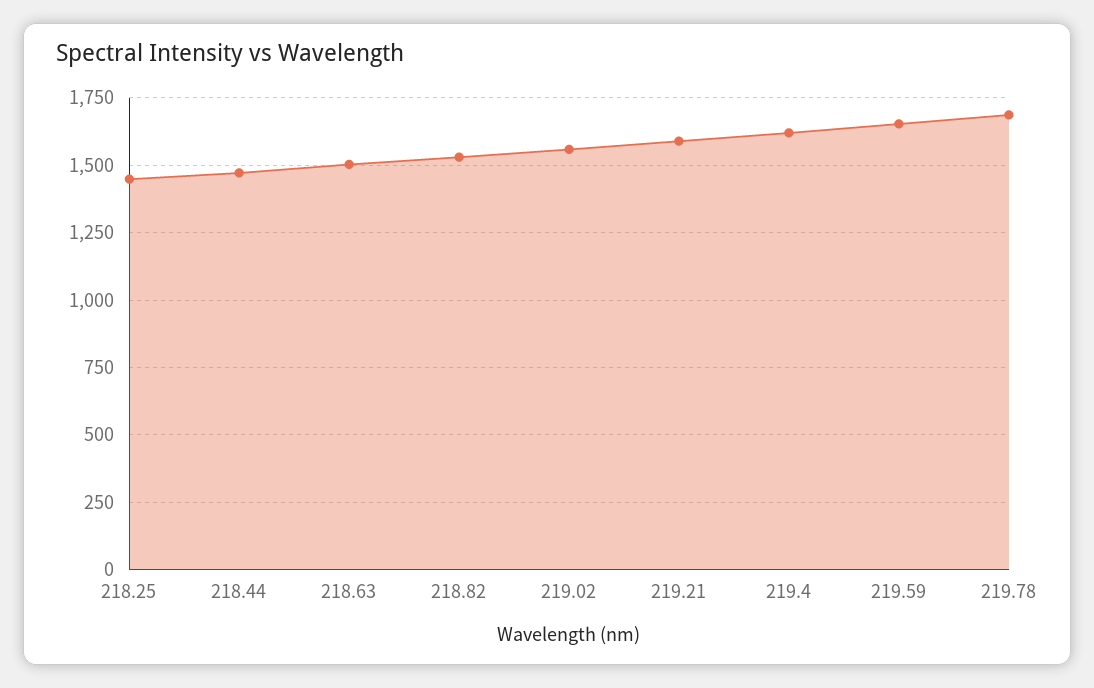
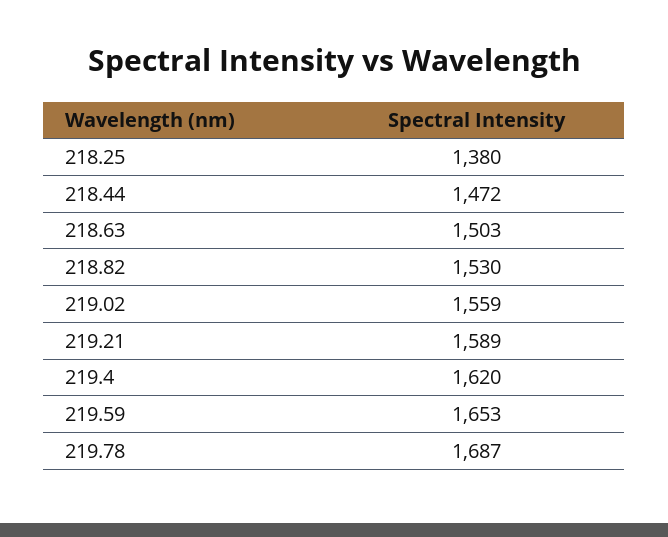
  {
-   "218.25": 1450,
+   "218.25": 1380,
    "218.44": 1472,
    "218.63": 1503,
    "218.82": 1530,
    "219.02": 1559,
    "219.21": 1589,
    "219.4": 1620,
    "219.59": 1653,
    "219.78": 1687
  }

